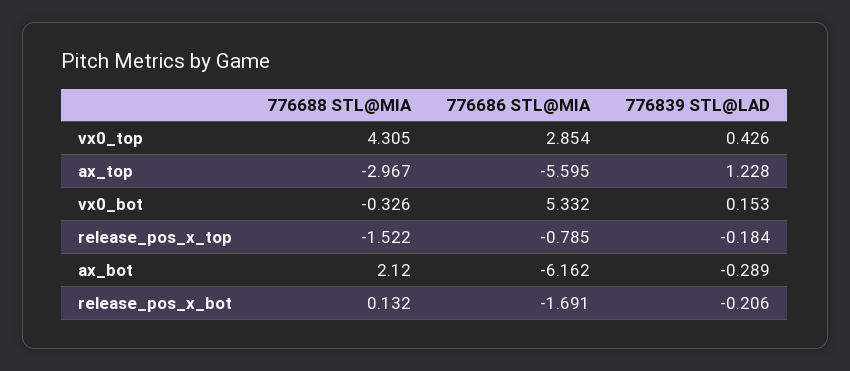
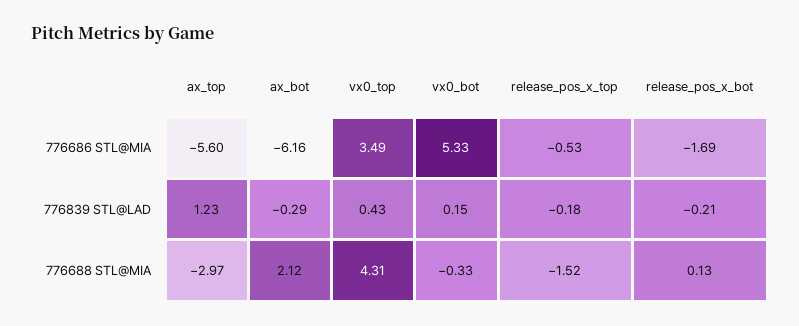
  {
    "776688 STL@MIA": {
      "vx0_top": 4.305,
      "ax_top": -2.967,
      "vx0_bot": -0.326,
      "release_pos_x_top": -1.522,
      "ax_bot": 2.12,
      "release_pos_x_bot": 0.132
    },
    "776686 STL@MIA": {
-     "vx0_top": 2.854,
+     "vx0_top": 3.49,
      "ax_top": -5.595,
      "vx0_bot": 5.332,
-     "release_pos_x_top": -0.785,
+     "release_pos_x_top": -0.53,
      "ax_bot": -6.162,
      "release_pos_x_bot": -1.691
    },
    "776839 STL@LAD": {
      "vx0_top": 0.426,
      "ax_top": 1.228,
      "vx0_bot": 0.153,
      "release_pos_x_top": -0.184,
      "ax_bot": -0.289,
      "release_pos_x_bot": -0.206
    }
  }

